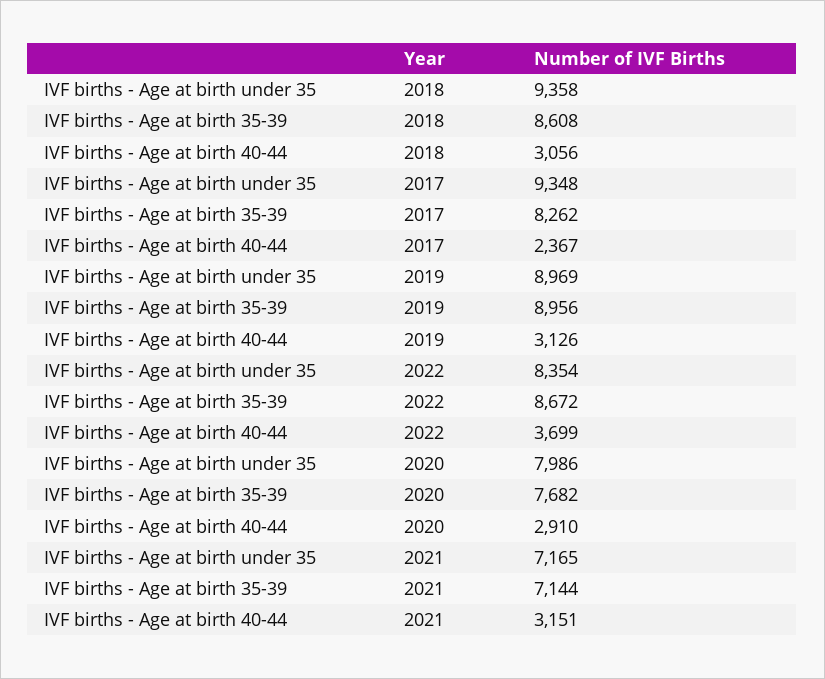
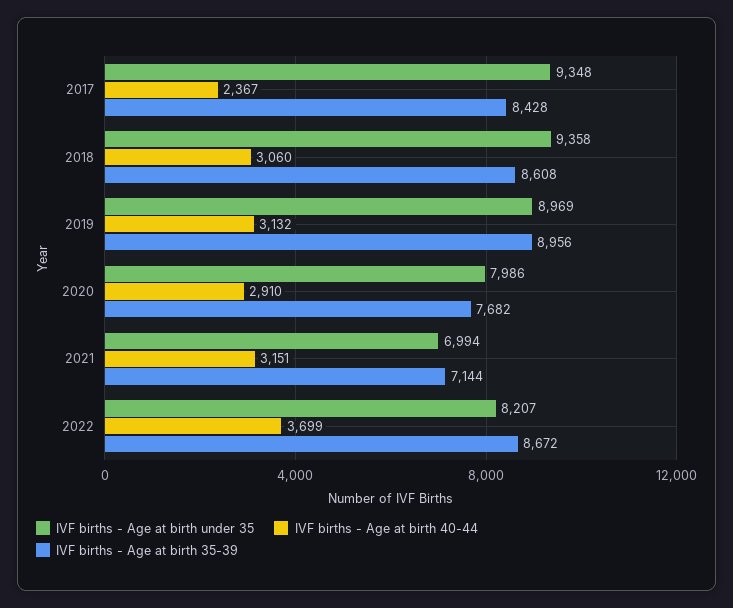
  {
    "IVF births - Age at birth under 35": {
      "2018": 9358,
      "2017": 9348,
      "2019": 8969,
-     "2022": 8354,
+     "2022": 8207,
      "2020": 7986,
-     "2021": 7165
+     "2021": 6994
    },
    "IVF births - Age at birth 35-39": {
      "2018": 8608,
-     "2017": 8262,
+     "2017": 8428,
      "2019": 8956,
      "2022": 8672,
      "2020": 7682,
      "2021": 7144
    },
    "IVF births - Age at birth 40-44": {
-     "2018": 3056,
+     "2018": 3060,
      "2017": 2367,
-     "2019": 3126,
+     "2019": 3132,
      "2022": 3699,
      "2020": 2910,
      "2021": 3151
    }
  }

